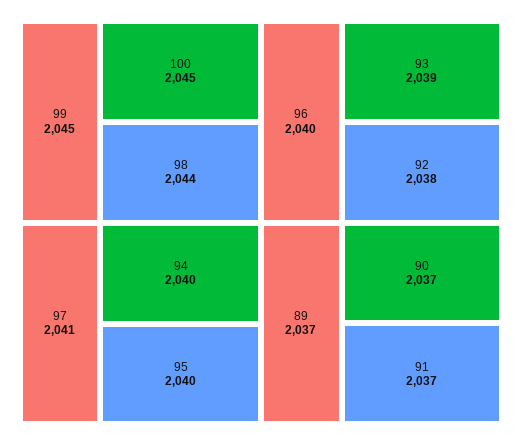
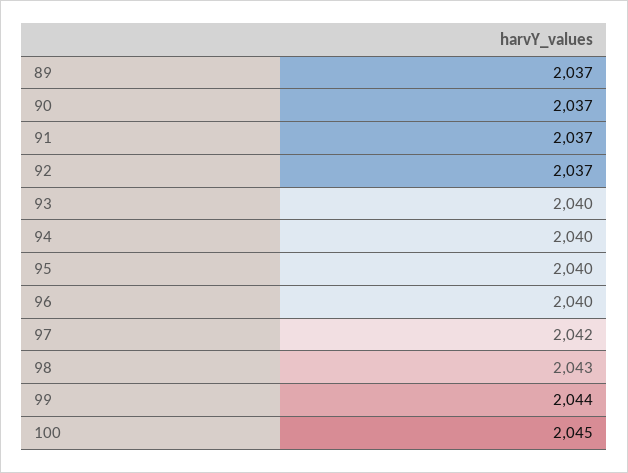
  {
-   "99": 2045,
+   "99": 2044,
    "100": 2045,
-   "98": 2044,
+   "98": 2043,
-   "97": 2041,
+   "97": 2042,
    "94": 2040,
    "95": 2040,
    "96": 2040,
-   "93": 2039,
+   "93": 2040,
-   "92": 2038,
+   "92": 2037,
    "89": 2037,
    "90": 2037,
    "91": 2037
  }

